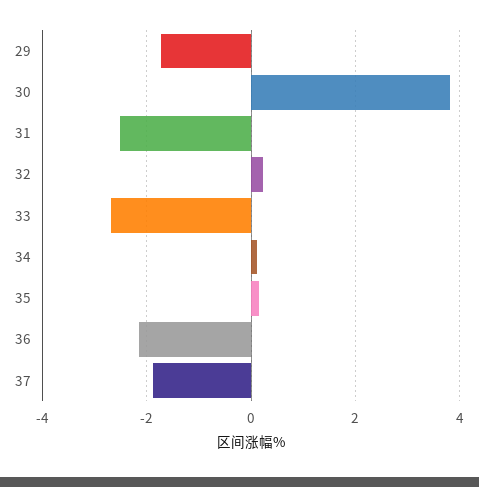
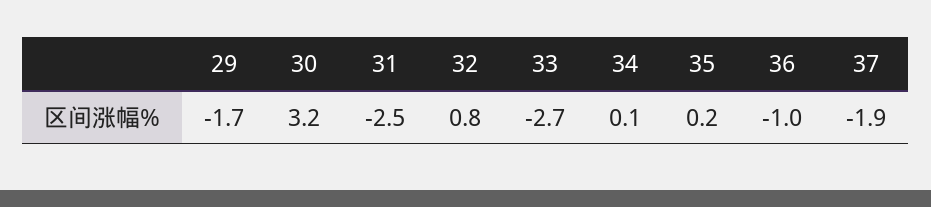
  {
    "29": -1.7,
-   "30": 3.8,
+   "30": 3.2,
    "31": -2.5,
-   "32": 0.2,
+   "32": 0.8,
    "33": -2.7,
    "34": 0.1,
    "35": 0.2,
-   "36": -2.2,
+   "36": -1,
    "37": -1.9
  }

